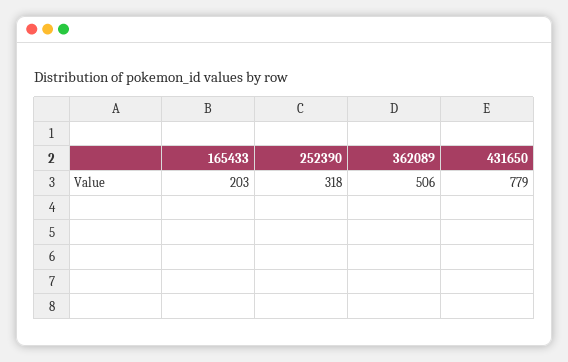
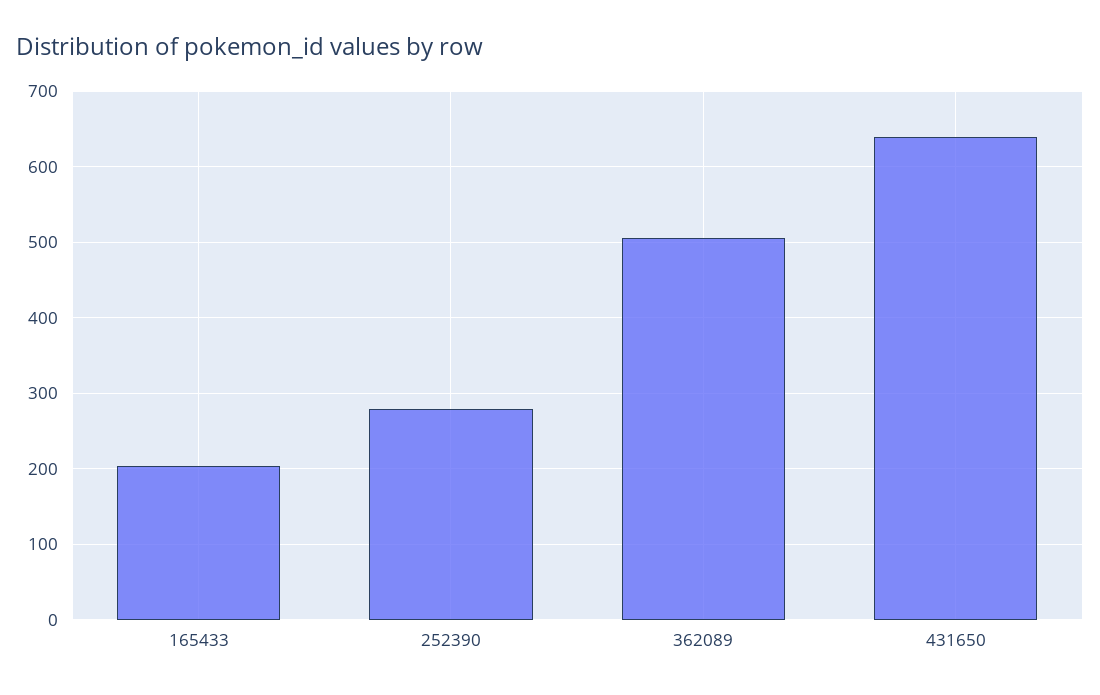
  {
    "165433": 203,
-   "252390": 318,
+   "252390": 280,
    "362089": 506,
-   "431650": 779
+   "431650": 640
  }

